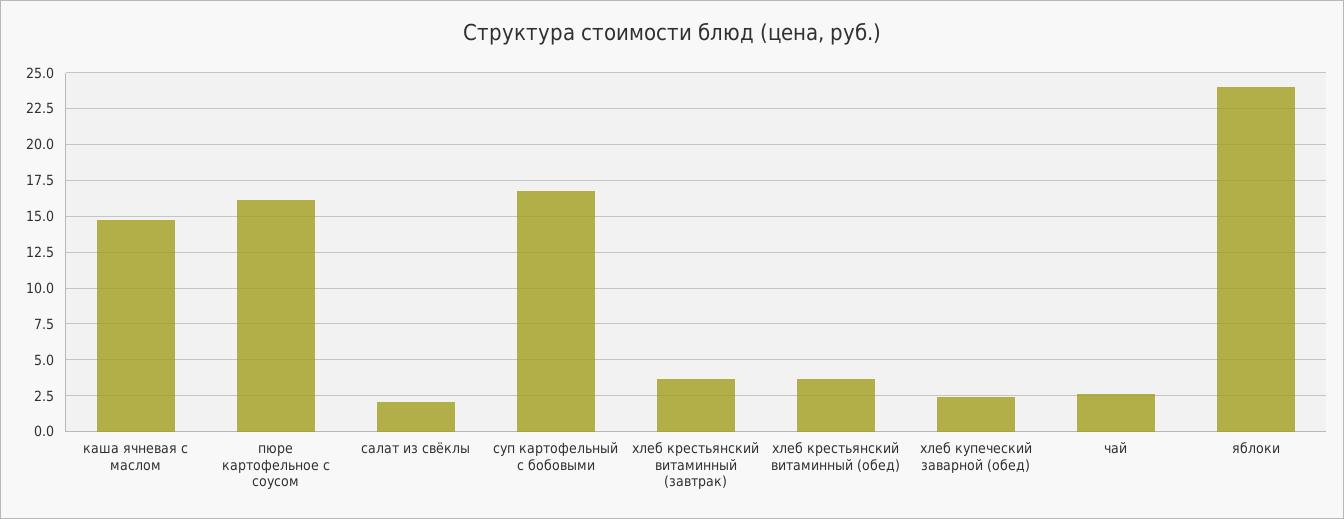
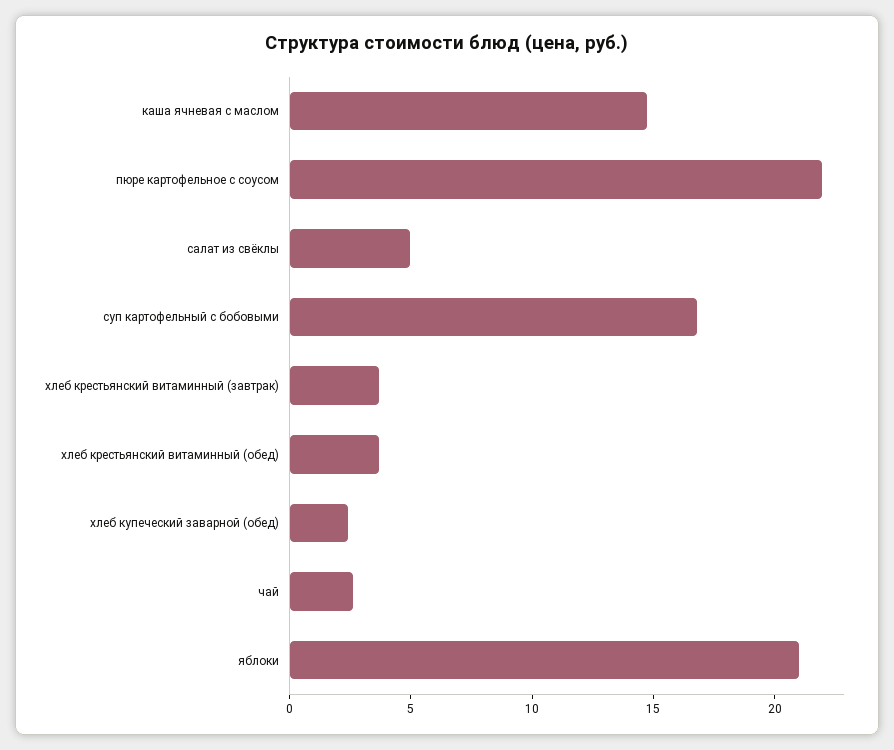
  {
    "каша ячневая с маслом": 14.5,
-   "пюре картофельное с соусом": 16,
+   "пюре картофельное с соусом": 22,
-   "салат из свёклы": 2,
+   "салат из свёклы": 5,
    "суп картофельный с бобовыми": 17,
    "хлеб крестьянский витаминный (завтрак)": 3.5,
    "хлеб крестьянский витаминный (обед)": 3.5,
    "хлеб купеческий заварной (обед)": 2.5,
    "чай": 2.5,
-   "яблоки": 24
+   "яблоки": 21
  }

